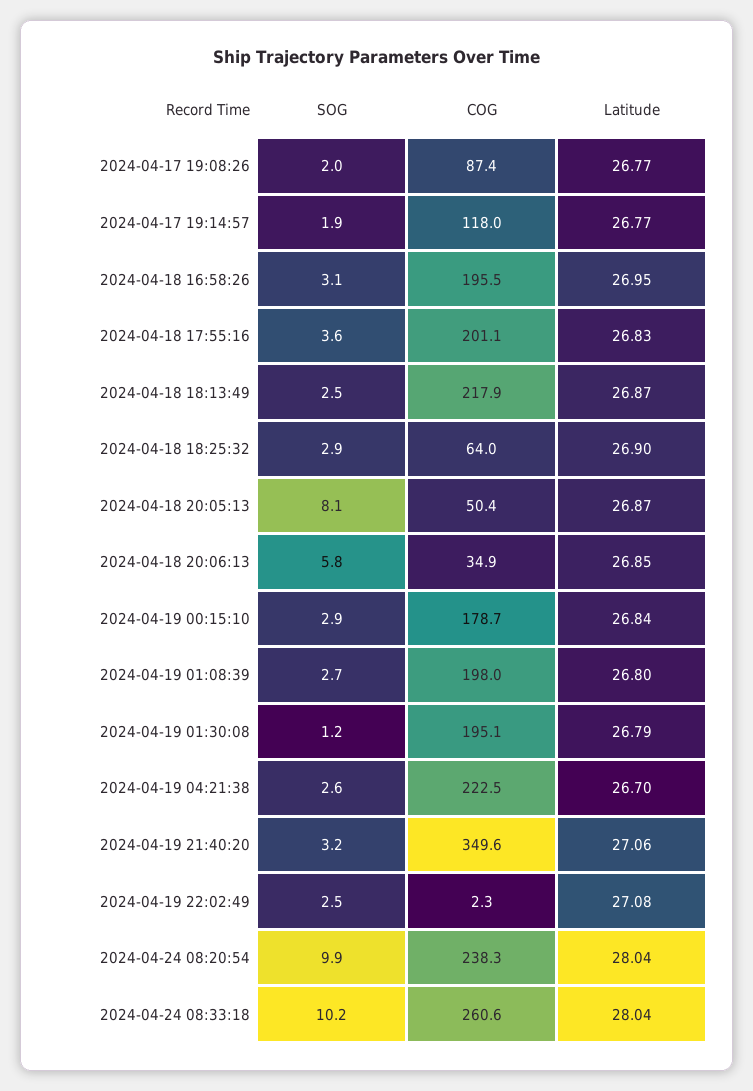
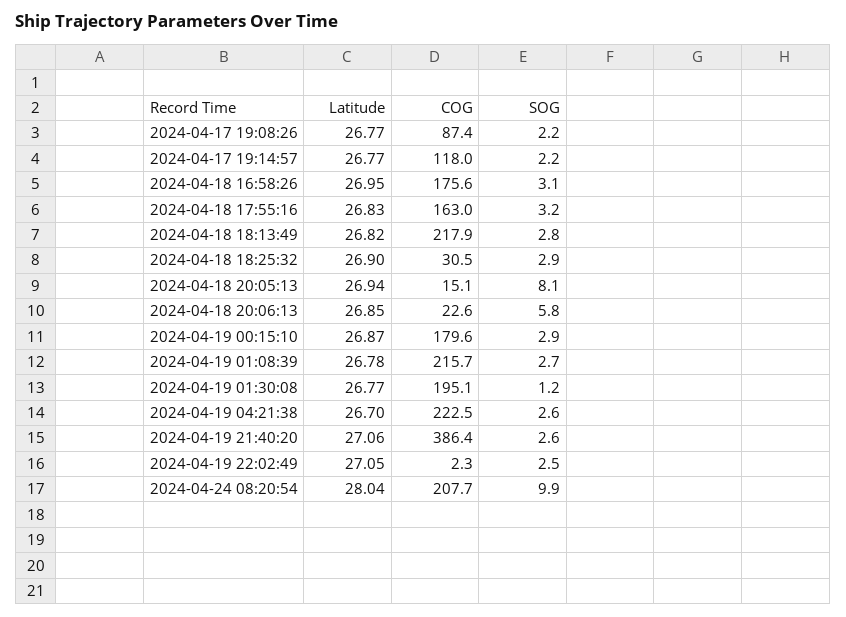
  {
    "SOG": {
-     "2024-04-17 19:08:26": 2,
+     "2024-04-17 19:08:26": 2.2,
-     "2024-04-17 19:14:57": 1.9,
+     "2024-04-17 19:14:57": 2.2,
      "2024-04-18 16:58:26": 3.1,
-     "2024-04-18 17:55:16": 3.6,
+     "2024-04-18 17:55:16": 3.2,
-     "2024-04-18 18:13:49": 2.5,
+     "2024-04-18 18:13:49": 2.8,
      "2024-04-18 18:25:32": 2.9,
      "2024-04-18 20:05:13": 8.1,
      "2024-04-18 20:06:13": 5.8,
      "2024-04-19 00:15:10": 2.9,
      "2024-04-19 01:08:39": 2.7,
      "2024-04-19 01:30:08": 1.2,
      "2024-04-19 04:21:38": 2.6,
-     "2024-04-19 21:40:20": 3.2,
+     "2024-04-19 21:40:20": 2.6,
      "2024-04-19 22:02:49": 2.5,
-     "2024-04-24 08:20:54": 9.9,
+     "2024-04-24 08:20:54": 9.9
-     "2024-04-24 08:33:18": 10.2
    },
    "COG": {
      "2024-04-17 19:08:26": 87.4,
      "2024-04-17 19:14:57": 118,
-     "2024-04-18 16:58:26": 195.5,
+     "2024-04-18 16:58:26": 175.6,
-     "2024-04-18 17:55:16": 201.1,
+     "2024-04-18 17:55:16": 163,
      "2024-04-18 18:13:49": 217.9,
-     "2024-04-18 18:25:32": 64,
+     "2024-04-18 18:25:32": 30.5,
-     "2024-04-18 20:05:13": 50.4,
+     "2024-04-18 20:05:13": 15.1,
-     "2024-04-18 20:06:13": 34.9,
+     "2024-04-18 20:06:13": 22.6,
-     "2024-04-19 00:15:10": 178.7,
+     "2024-04-19 00:15:10": 179.6,
-     "2024-04-19 01:08:39": 198,
+     "2024-04-19 01:08:39": 215.7,
      "2024-04-19 01:30:08": 195.1,
      "2024-04-19 04:21:38": 222.5,
-     "2024-04-19 21:40:20": 349.6,
+     "2024-04-19 21:40:20": 386.4,
      "2024-04-19 22:02:49": 2.3,
-     "2024-04-24 08:20:54": 238.3,
+     "2024-04-24 08:20:54": 207.7
-     "2024-04-24 08:33:18": 260.6
    },
    "Latitude": {
      "2024-04-17 19:08:26": 26.77,
      "2024-04-17 19:14:57": 26.77,
      "2024-04-18 16:58:26": 26.95,
      "2024-04-18 17:55:16": 26.83,
-     "2024-04-18 18:13:49": 26.87,
+     "2024-04-18 18:13:49": 26.82,
      "2024-04-18 18:25:32": 26.9,
-     "2024-04-18 20:05:13": 26.87,
+     "2024-04-18 20:05:13": 26.94,
      "2024-04-18 20:06:13": 26.85,
-     "2024-04-19 00:15:10": 26.84,
+     "2024-04-19 00:15:10": 26.87,
-     "2024-04-19 01:08:39": 26.8,
+     "2024-04-19 01:08:39": 26.78,
-     "2024-04-19 01:30:08": 26.79,
+     "2024-04-19 01:30:08": 26.77,
      "2024-04-19 04:21:38": 26.7,
      "2024-04-19 21:40:20": 27.06,
-     "2024-04-19 22:02:49": 27.08,
+     "2024-04-19 22:02:49": 27.05,
-     "2024-04-24 08:20:54": 28.04,
+     "2024-04-24 08:20:54": 28.04
-     "2024-04-24 08:33:18": 28.04
    }
  }

